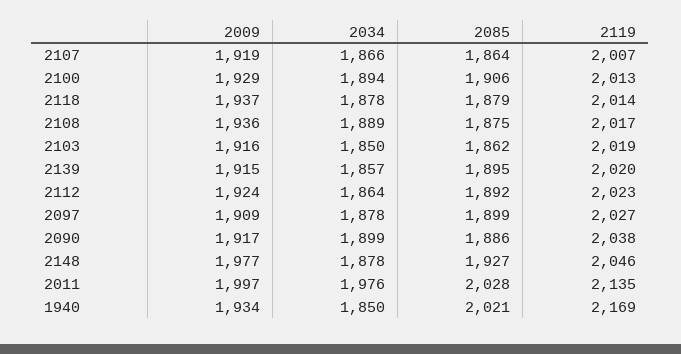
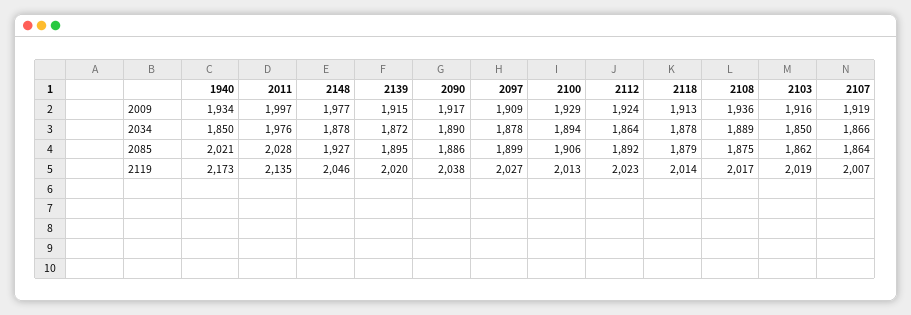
  {
    "2009": {
      "2107": 1919,
      "2100": 1929,
-     "2118": 1937,
+     "2118": 1913,
      "2108": 1936,
      "2103": 1916,
      "2139": 1915,
      "2112": 1924,
      "2097": 1909,
      "2090": 1917,
      "2148": 1977,
      "2011": 1997,
      "1940": 1934
    },
    "2034": {
      "2107": 1866,
      "2100": 1894,
      "2118": 1878,
      "2108": 1889,
      "2103": 1850,
-     "2139": 1857,
+     "2139": 1872,
      "2112": 1864,
      "2097": 1878,
-     "2090": 1899,
+     "2090": 1890,
      "2148": 1878,
      "2011": 1976,
      "1940": 1850
    },
    "2085": {
      "2107": 1864,
      "2100": 1906,
      "2118": 1879,
      "2108": 1875,
      "2103": 1862,
      "2139": 1895,
      "2112": 1892,
      "2097": 1899,
      "2090": 1886,
      "2148": 1927,
      "2011": 2028,
      "1940": 2021
    },
    "2119": {
      "2107": 2007,
      "2100": 2013,
      "2118": 2014,
      "2108": 2017,
      "2103": 2019,
      "2139": 2020,
      "2112": 2023,
      "2097": 2027,
      "2090": 2038,
      "2148": 2046,
      "2011": 2135,
-     "1940": 2169
+     "1940": 2173
    }
  }

